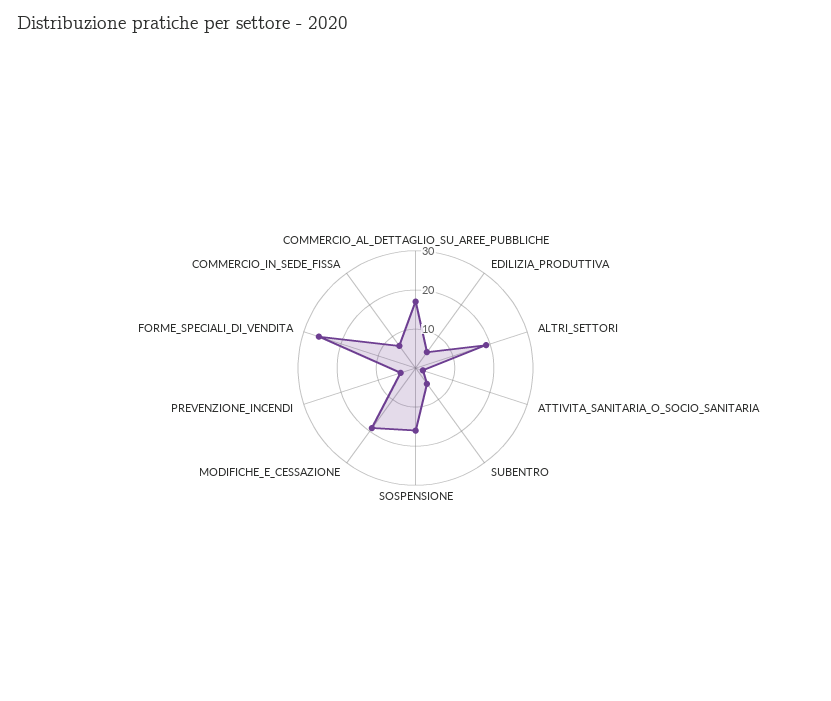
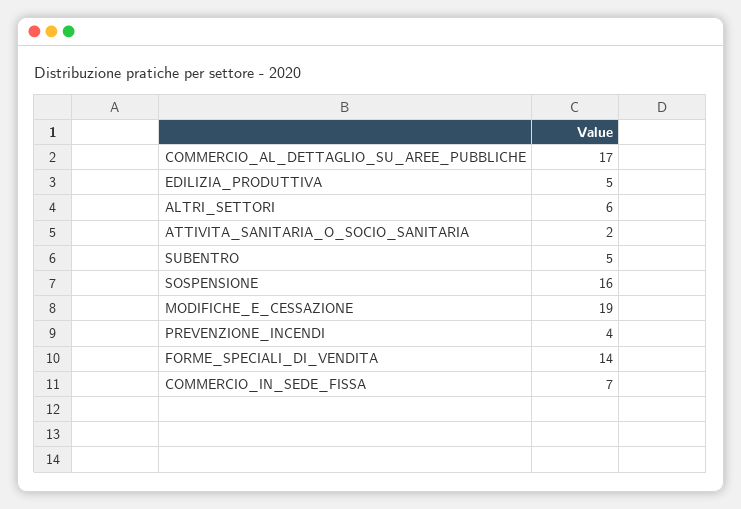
  {
    "COMMERCIO_AL_DETTAGLIO_SU_AREE_PUBBLICHE": 17,
    "EDILIZIA_PRODUTTIVA": 5,
-   "ALTRI_SETTORI": 20,
+   "ALTRI_SETTORI": 6,
    "ATTIVITA_SANITARIA_O_SOCIO_SANITARIA": 2,
    "SUBENTRO": 5,
    "SOSPENSIONE": 16,
    "MODIFICHE_E_CESSAZIONE": 19,
    "PREVENZIONE_INCENDI": 4,
-   "FORME_SPECIALI_DI_VENDITA": 25,
+   "FORME_SPECIALI_DI_VENDITA": 14,
    "COMMERCIO_IN_SEDE_FISSA": 7
  }

